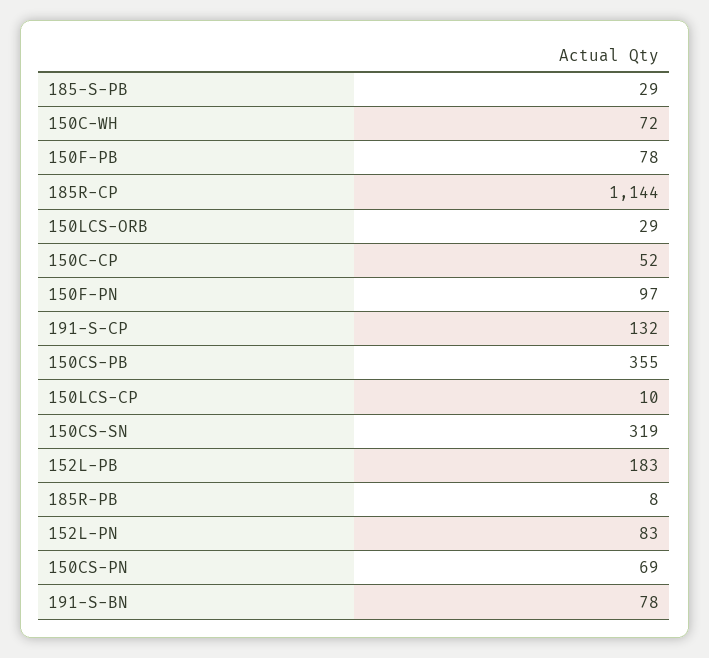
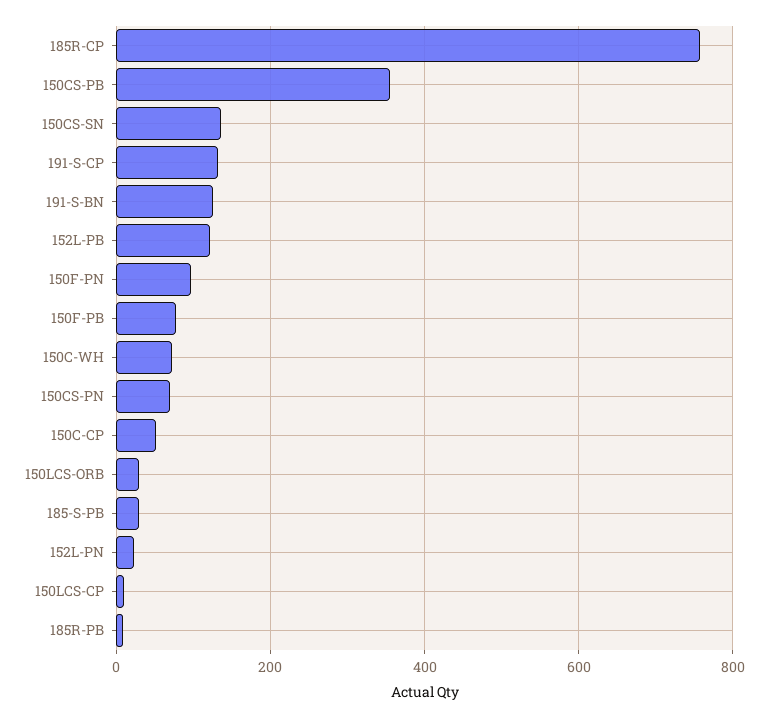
  {
    "185-S-PB": 29,
    "150C-WH": 72,
    "150F-PB": 78,
-   "185R-CP": 1144,
+   "185R-CP": 760,
    "150LCS-ORB": 29,
    "150C-CP": 52,
    "150F-PN": 97,
    "191-S-CP": 132,
    "150CS-PB": 355,
    "150LCS-CP": 10,
-   "150CS-SN": 319,
+   "150CS-SN": 140,
-   "152L-PB": 183,
+   "152L-PB": 120,
    "185R-PB": 8,
-   "152L-PN": 83,
+   "152L-PN": 20,
    "150CS-PN": 69,
-   "191-S-BN": 78
+   "191-S-BN": 120
  }

